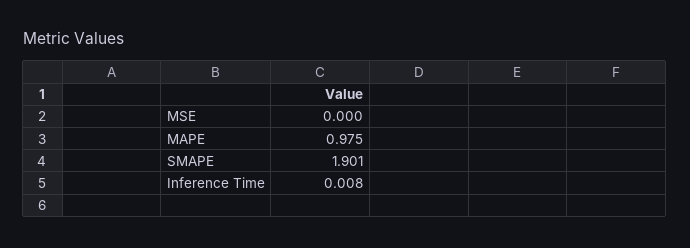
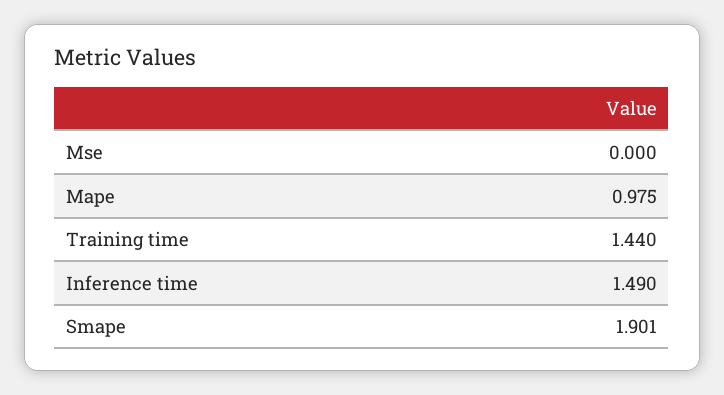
  {
    "MSE": 0,
    "MAPE": 0.975,
    "SMAPE": 1.901,
-   "Inference Time": 0.008
+   "Inference Time": 1.49,
+   "Training time": 1.44
  }

